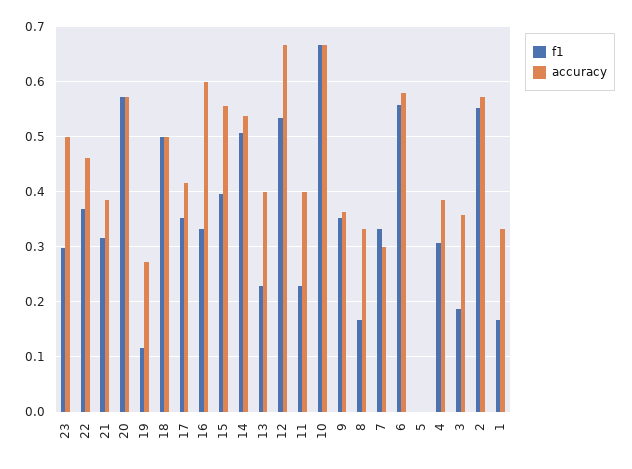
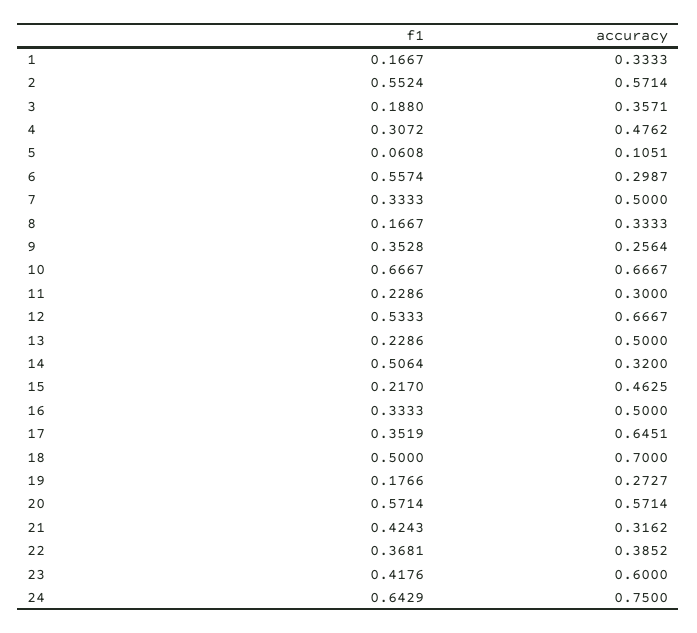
  {
    "f1": {
-     "23": 0.3,
+     "23": 0.4176,
      "22": 0.3681,
-     "21": 0.32,
+     "21": 0.4243,
      "20": 0.5714,
-     "19": 0.12,
+     "19": 0.1766,
      "18": 0.5,
      "17": 0.3519,
      "16": 0.3333,
-     "15": 0.4,
+     "15": 0.217,
      "14": 0.5064,
      "13": 0.2286,
      "12": 0.5333,
      "11": 0.2286,
      "10": 0.6667,
      "9": 0.3528,
      "8": 0.1667,
      "7": 0.3333,
      "6": 0.5574,
-     "5": 0,
+     "5": 0.0608,
      "4": 0.3072,
      "3": 0.188,
      "2": 0.5524,
-     "1": 0.1667
+     "1": 0.1667,
+     "24": 0.6429
    },
    "accuracy": {
-     "23": 0.5,
+     "23": 0.6,
-     "22": 0.46,
+     "22": 0.3852,
-     "21": 0.38,
+     "21": 0.3162,
      "20": 0.5714,
      "19": 0.2727,
-     "18": 0.5,
+     "18": 0.7,
-     "17": 0.42,
+     "17": 0.6451,
-     "16": 0.6,
+     "16": 0.5,
-     "15": 0.56,
+     "15": 0.4625,
-     "14": 0.54,
+     "14": 0.32,
-     "13": 0.4,
+     "13": 0.5,
      "12": 0.6667,
-     "11": 0.4,
+     "11": 0.3,
      "10": 0.6667,
-     "9": 0.36,
+     "9": 0.2564,
      "8": 0.3333,
-     "7": 0.3,
+     "7": 0.5,
-     "6": 0.58,
+     "6": 0.2987,
-     "5": 0,
+     "5": 0.1051,
-     "4": 0.38,
+     "4": 0.4762,
      "3": 0.3571,
      "2": 0.5714,
-     "1": 0.3333
+     "1": 0.3333,
+     "24": 0.75
    }
  }

